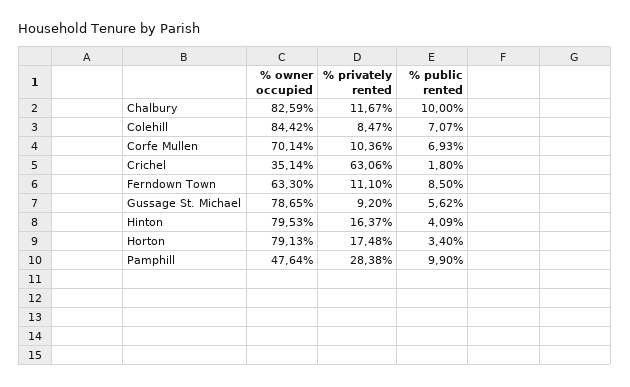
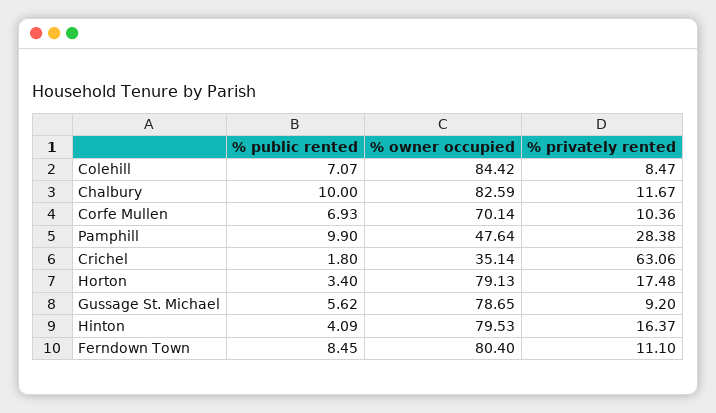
  {
    "% owner occupied": {
      "Chalbury": 82.59,
      "Colehill": 84.42,
      "Corfe Mullen": 70.14,
      "Crichel": 35.14,
-     "Ferndown Town": 63.3,
+     "Ferndown Town": 80.4,
      "Gussage St. Michael": 78.65,
      "Hinton": 79.53,
      "Horton": 79.13,
      "Pamphill": 47.64
    },
    "% privately rented": {
      "Chalbury": 11.67,
      "Colehill": 8.47,
      "Corfe Mullen": 10.36,
      "Crichel": 63.06,
      "Ferndown Town": 11.1,
      "Gussage St. Michael": 9.2,
      "Hinton": 16.37,
      "Horton": 17.48,
      "Pamphill": 28.38
    },
    "% public rented": {
      "Chalbury": 10,
      "Colehill": 7.07,
      "Corfe Mullen": 6.93,
      "Crichel": 1.8,
-     "Ferndown Town": 8.5,
+     "Ferndown Town": 8.45,
      "Gussage St. Michael": 5.62,
      "Hinton": 4.09,
      "Horton": 3.4,
      "Pamphill": 9.9
    }
  }

